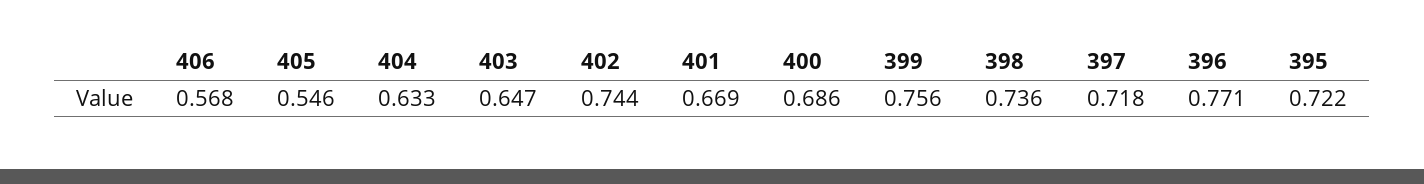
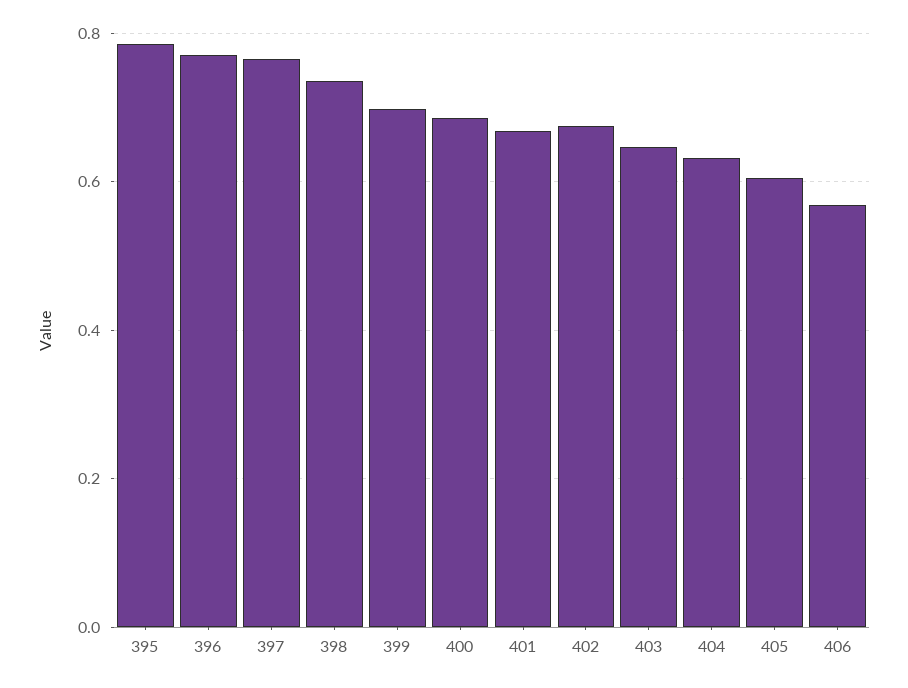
  {
    "406": 0.568,
-   "405": 0.546,
+   "405": 0.6,
    "404": 0.633,
    "403": 0.647,
-   "402": 0.744,
+   "402": 0.68,
    "401": 0.669,
    "400": 0.686,
-   "399": 0.756,
+   "399": 0.7,
    "398": 0.736,
-   "397": 0.718,
+   "397": 0.76,
    "396": 0.771,
-   "395": 0.722
+   "395": 0.78
  }

